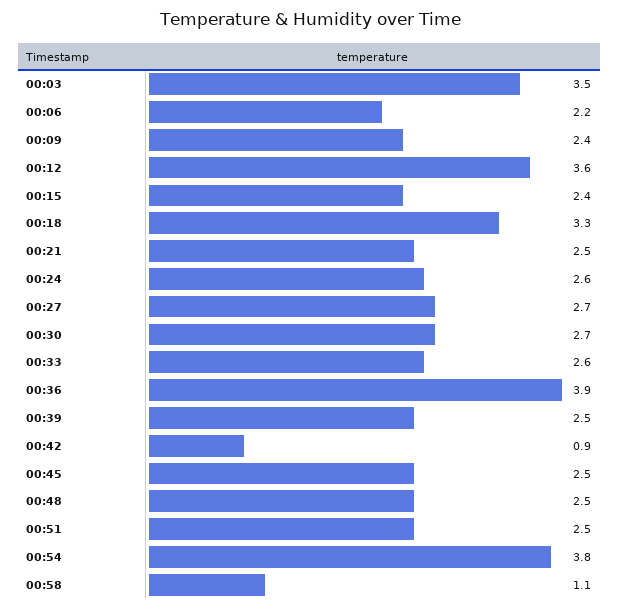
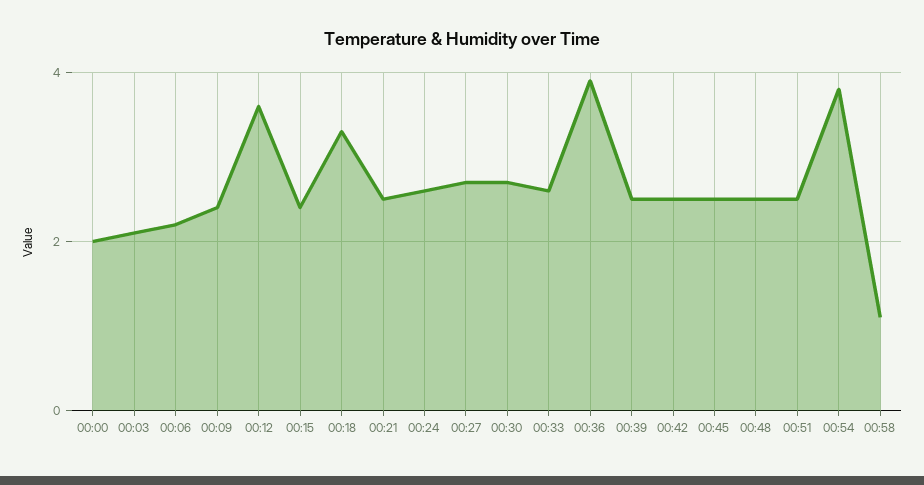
  {
-   "00:03": 3.5,
+   "00:03": 2,
    "00:06": 2.2,
    "00:09": 2.4,
    "00:12": 3.6,
    "00:15": 2.4,
    "00:18": 3.3,
    "00:21": 2.5,
    "00:24": 2.6,
    "00:27": 2.7,
    "00:30": 2.7,
    "00:33": 2.6,
    "00:36": 3.9,
    "00:39": 2.5,
-   "00:42": 0.9,
+   "00:42": 2.5,
    "00:45": 2.5,
    "00:48": 2.5,
    "00:51": 2.5,
    "00:54": 3.8,
-   "00:58": 1.1
+   "00:58": 1.1,
+   "00:00": 2
  }

